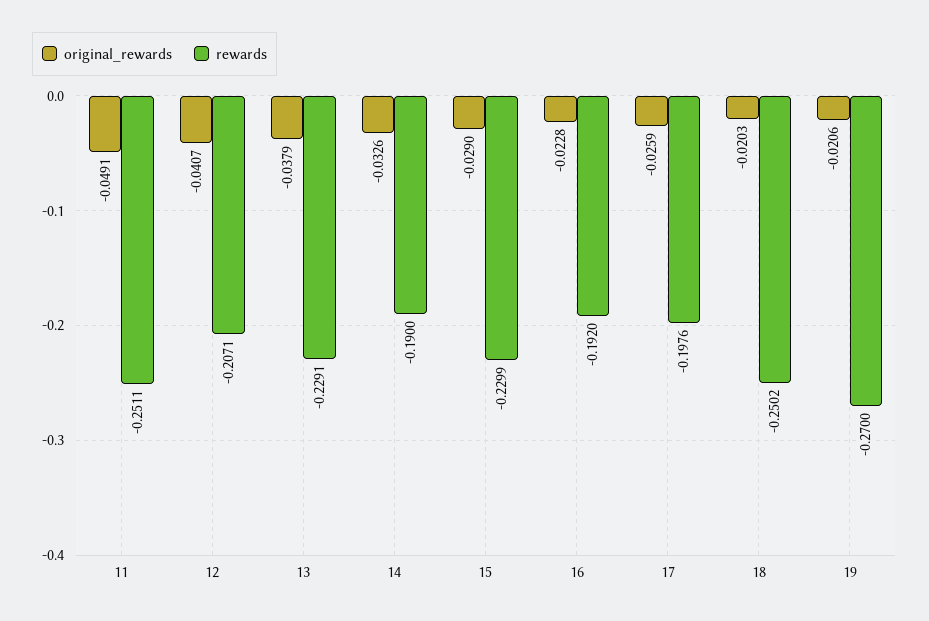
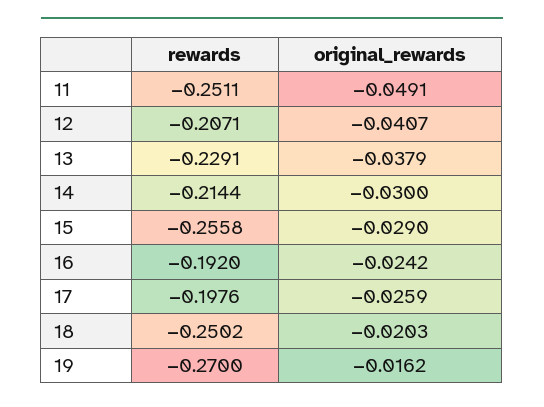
  {
    "original_rewards": {
      "11": -0.0491,
      "12": -0.0407,
      "13": -0.0379,
-     "14": -0.0326,
+     "14": -0.03,
      "15": -0.029,
-     "16": -0.0228,
+     "16": -0.0242,
      "17": -0.0259,
      "18": -0.0203,
-     "19": -0.0206
+     "19": -0.0162
    },
    "rewards": {
      "11": -0.2511,
      "12": -0.2071,
      "13": -0.2291,
-     "14": -0.19,
+     "14": -0.2144,
-     "15": -0.2299,
+     "15": -0.2558,
      "16": -0.192,
      "17": -0.1976,
      "18": -0.2502,
      "19": -0.27
    }
  }

